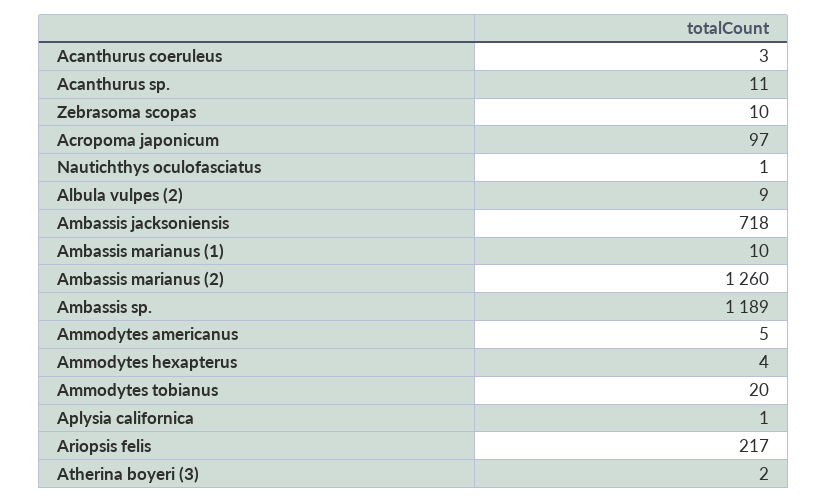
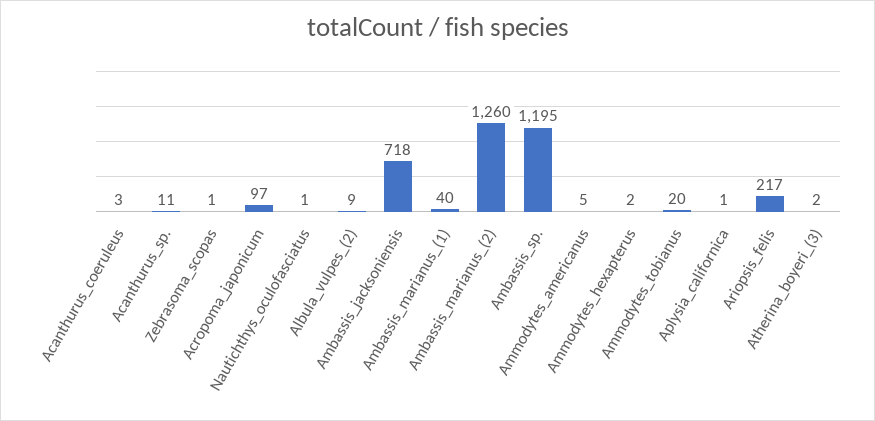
  {
    "Acanthurus coeruleus": 3,
    "Acanthurus sp.": 11,
-   "Zebrasoma scopas": 10,
+   "Zebrasoma scopas": 1,
    "Acropoma japonicum": 97,
    "Nautichthys oculofasciatus": 1,
    "Albula vulpes (2)": 9,
    "Ambassis jacksoniensis": 718,
-   "Ambassis marianus (1)": 10,
+   "Ambassis marianus (1)": 40,
    "Ambassis marianus (2)": 1260,
-   "Ambassis sp.": 1189,
+   "Ambassis sp.": 1195,
    "Ammodytes americanus": 5,
-   "Ammodytes hexapterus": 4,
+   "Ammodytes hexapterus": 2,
    "Ammodytes tobianus": 20,
    "Aplysia californica": 1,
    "Ariopsis felis": 217,
    "Atherina boyeri (3)": 2
  }

